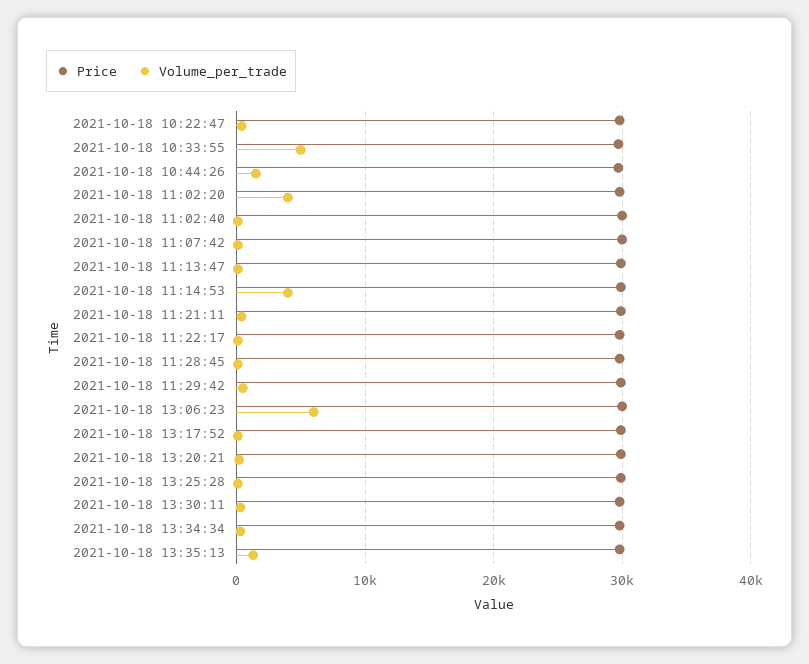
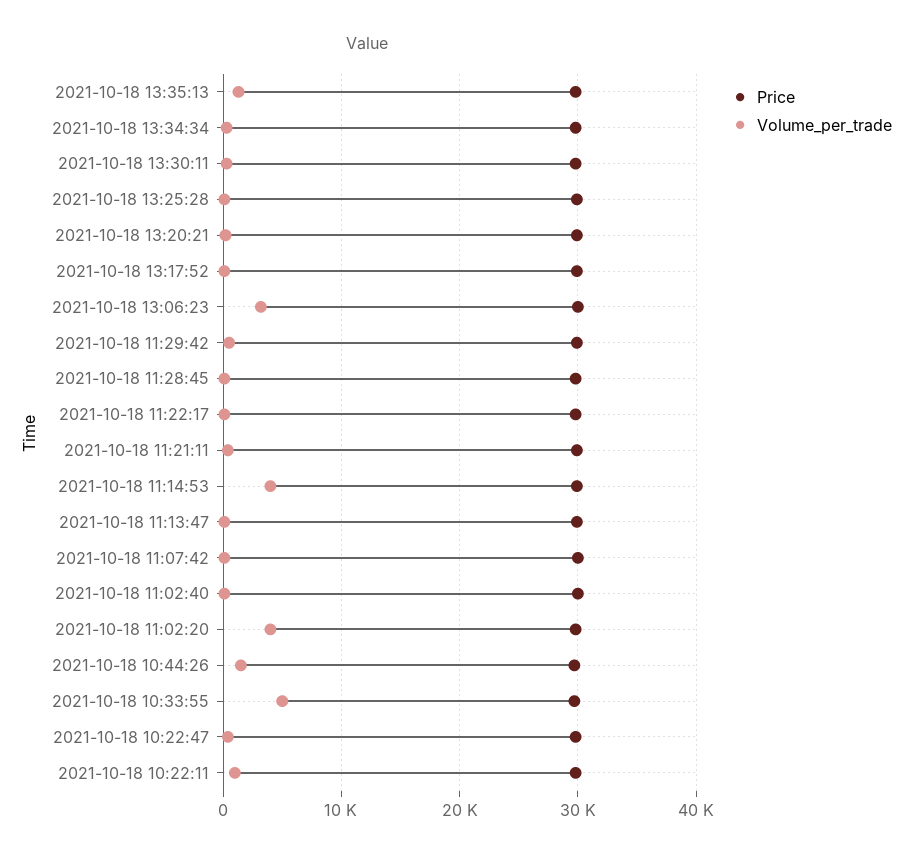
  {
    "Price": {
      "2021-10-18 10:22:47": 30000,
      "2021-10-18 10:33:55": 30000,
      "2021-10-18 10:44:26": 30000,
      "2021-10-18 11:02:20": 30000,
      "2021-10-18 11:02:40": 30000,
      "2021-10-18 11:07:42": 30000,
      "2021-10-18 11:13:47": 30000,
      "2021-10-18 11:14:53": 30000,
      "2021-10-18 11:21:11": 30000,
      "2021-10-18 11:22:17": 30000,
      "2021-10-18 11:28:45": 30000,
      "2021-10-18 11:29:42": 30000,
      "2021-10-18 13:06:23": 30000,
      "2021-10-18 13:17:52": 30000,
      "2021-10-18 13:20:21": 30000,
      "2021-10-18 13:25:28": 30000,
      "2021-10-18 13:30:11": 30000,
      "2021-10-18 13:34:34": 30000,
-     "2021-10-18 13:35:13": 30000
+     "2021-10-18 13:35:13": 30000,
+     "2021-10-18 10:22:11": 30000
    },
    "Volume_per_trade": {
      "2021-10-18 10:22:47": 0,
      "2021-10-18 10:33:55": 5000,
      "2021-10-18 10:44:26": 2000,
      "2021-10-18 11:02:20": 4000,
      "2021-10-18 11:02:40": 0,
      "2021-10-18 11:07:42": 0,
      "2021-10-18 11:13:47": 0,
      "2021-10-18 11:14:53": 4000,
      "2021-10-18 11:21:11": 0,
      "2021-10-18 11:22:17": 0,
      "2021-10-18 11:28:45": 0,
      "2021-10-18 11:29:42": 1000,
-     "2021-10-18 13:06:23": 6000,
+     "2021-10-18 13:06:23": 3000,
      "2021-10-18 13:17:52": 0,
      "2021-10-18 13:20:21": 0,
      "2021-10-18 13:25:28": 0,
      "2021-10-18 13:30:11": 0,
      "2021-10-18 13:34:34": 0,
-     "2021-10-18 13:35:13": 1000
+     "2021-10-18 13:35:13": 1000,
+     "2021-10-18 10:22:11": 1000
    }
  }

